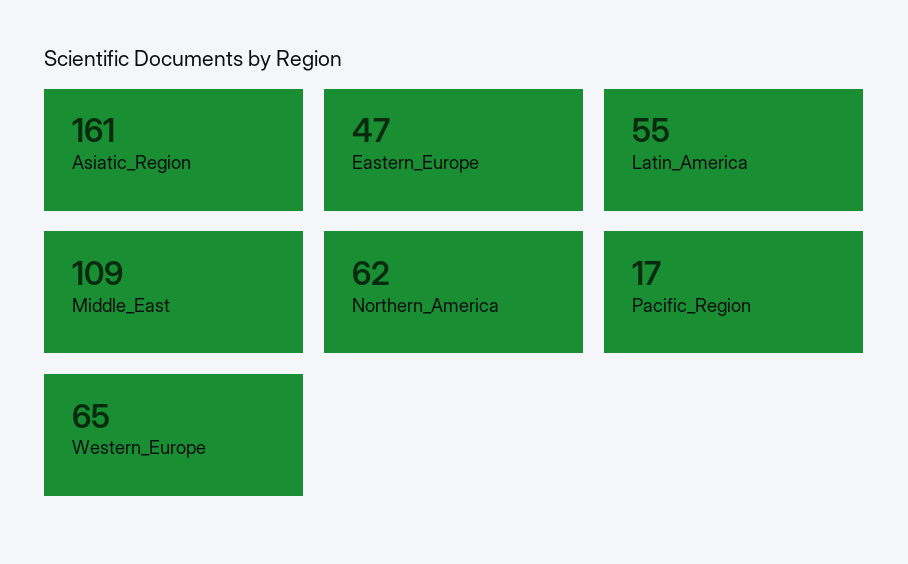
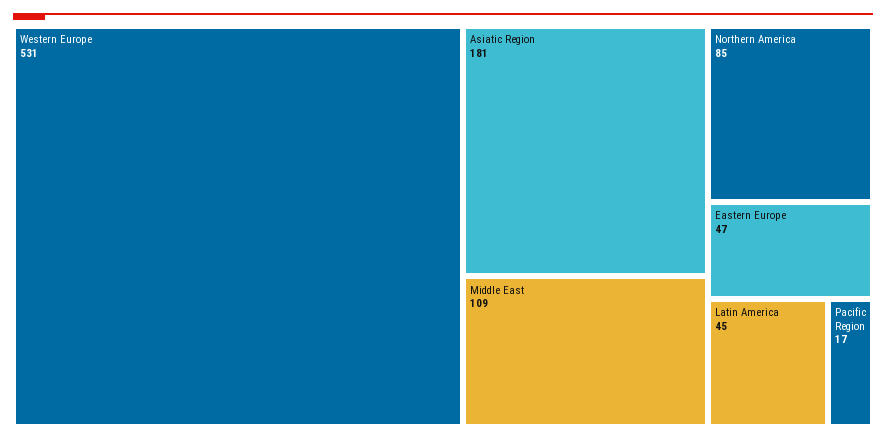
  {
-   "Asiatic_Region": 161,
+   "Asiatic_Region": 181,
    "Eastern_Europe": 47,
-   "Latin_America": 55,
+   "Latin_America": 45,
    "Middle_East": 109,
-   "Northern_America": 62,
+   "Northern_America": 85,
    "Pacific_Region": 17,
-   "Western_Europe": 65
+   "Western_Europe": 531
  }

